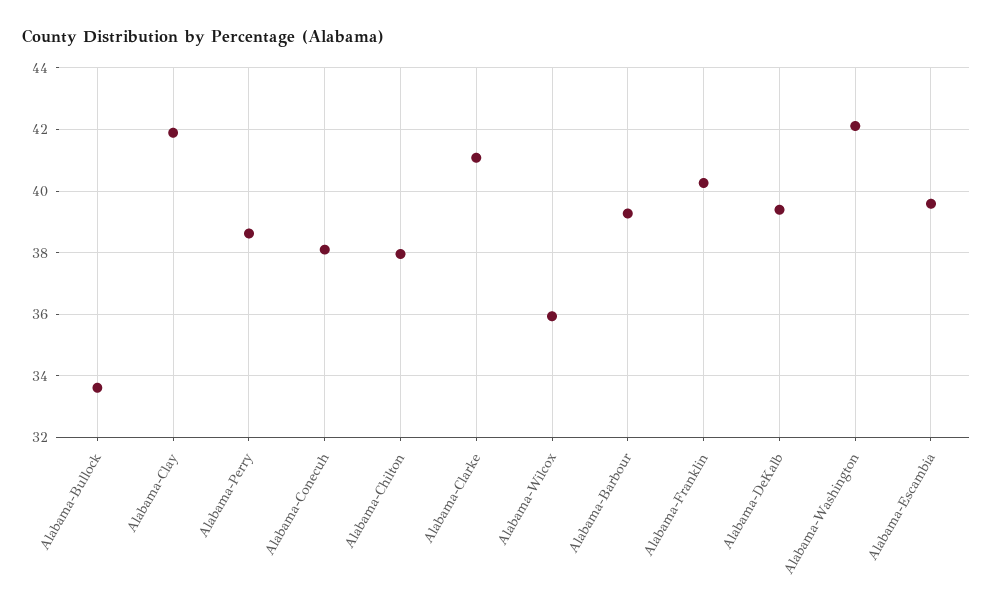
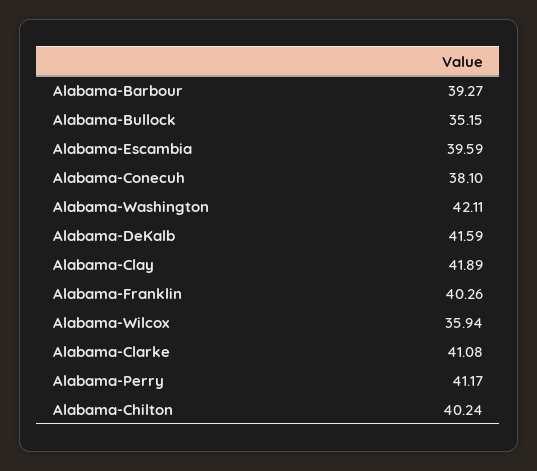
  {
-   "Alabama-Bullock": 33.6,
+   "Alabama-Bullock": 35.15,
    "Alabama-Clay": 41.89,
-   "Alabama-Perry": 38.6,
+   "Alabama-Perry": 41.17,
    "Alabama-Conecuh": 38.1,
-   "Alabama-Chilton": 38,
+   "Alabama-Chilton": 40.24,
    "Alabama-Clarke": 41.08,
    "Alabama-Wilcox": 35.94,
    "Alabama-Barbour": 39.27,
    "Alabama-Franklin": 40.26,
-   "Alabama-DeKalb": 39.4,
+   "Alabama-DeKalb": 41.59,
    "Alabama-Washington": 42.11,
    "Alabama-Escambia": 39.59
  }

